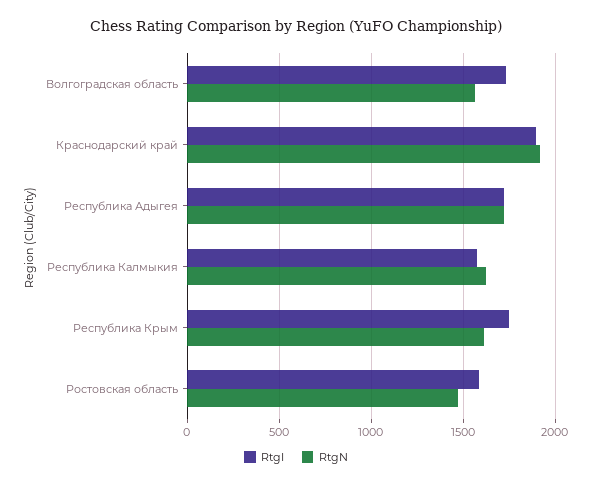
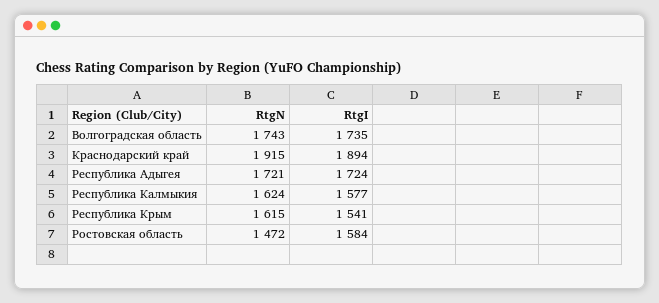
  {
    "RtgI": {
      "Волгоградская область": 1735,
      "Краснодарский край": 1894,
      "Республика Адыгея": 1724,
      "Республика Калмыкия": 1577,
-     "Республика Крым": 1750,
+     "Республика Крым": 1541,
      "Ростовская область": 1584
    },
    "RtgN": {
-     "Волгоградская область": 1550,
+     "Волгоградская область": 1743,
      "Краснодарский край": 1915,
      "Республика Адыгея": 1721,
      "Республика Калмыкия": 1624,
      "Республика Крым": 1615,
      "Ростовская область": 1472
    }
  }

